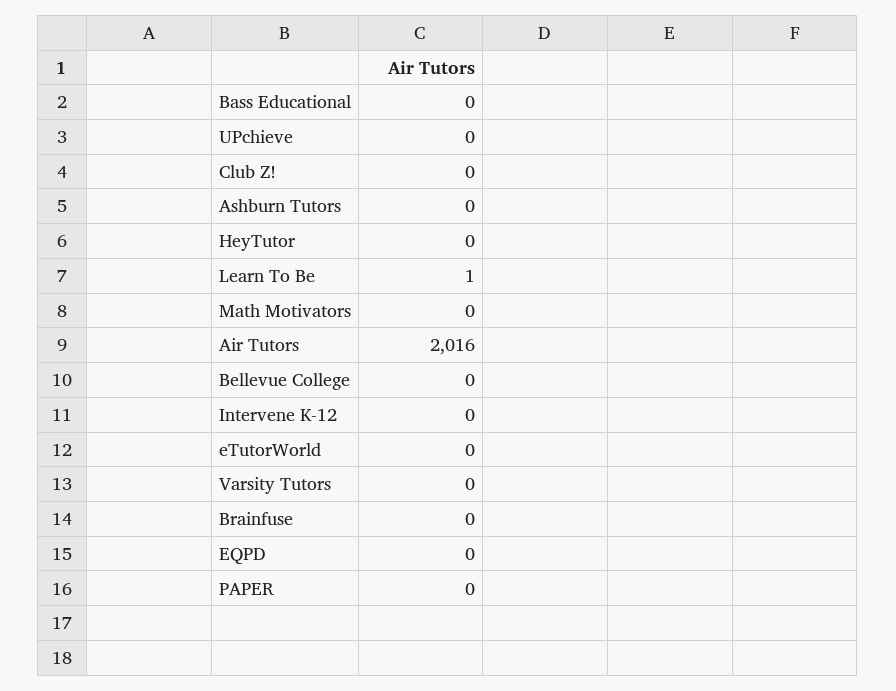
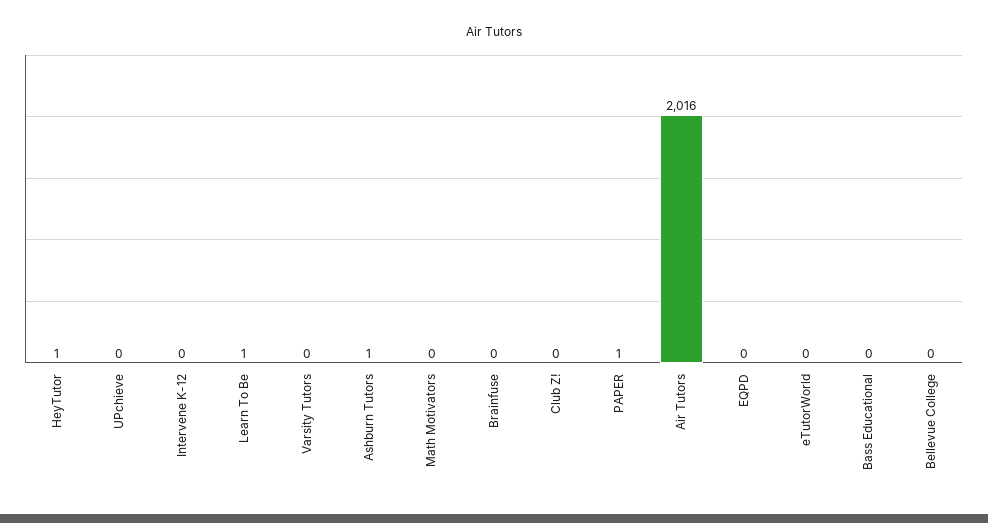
  {
    "Bass Educational": 0,
    "UPchieve": 0,
    "Club Z!": 0,
-   "Ashburn Tutors": 0,
+   "Ashburn Tutors": 1,
-   "HeyTutor": 0,
+   "HeyTutor": 1,
    "Learn To Be": 1,
    "Math Motivators": 0,
    "Air Tutors": 2016,
    "Bellevue College": 0,
    "Intervene K-12": 0,
    "eTutorWorld": 0,
    "Varsity Tutors": 0,
    "Brainfuse": 0,
    "EQPD": 0,
-   "PAPER": 0
+   "PAPER": 1
  }

